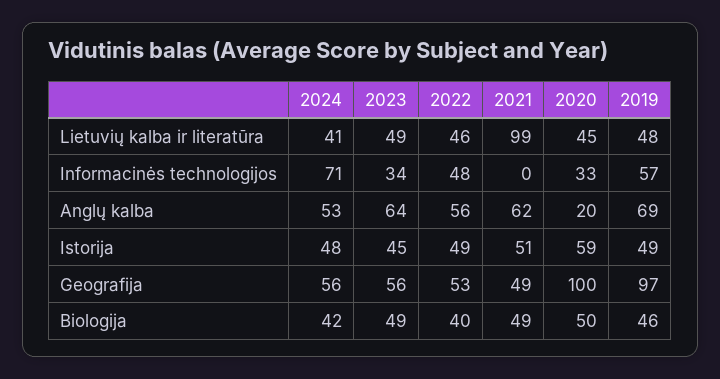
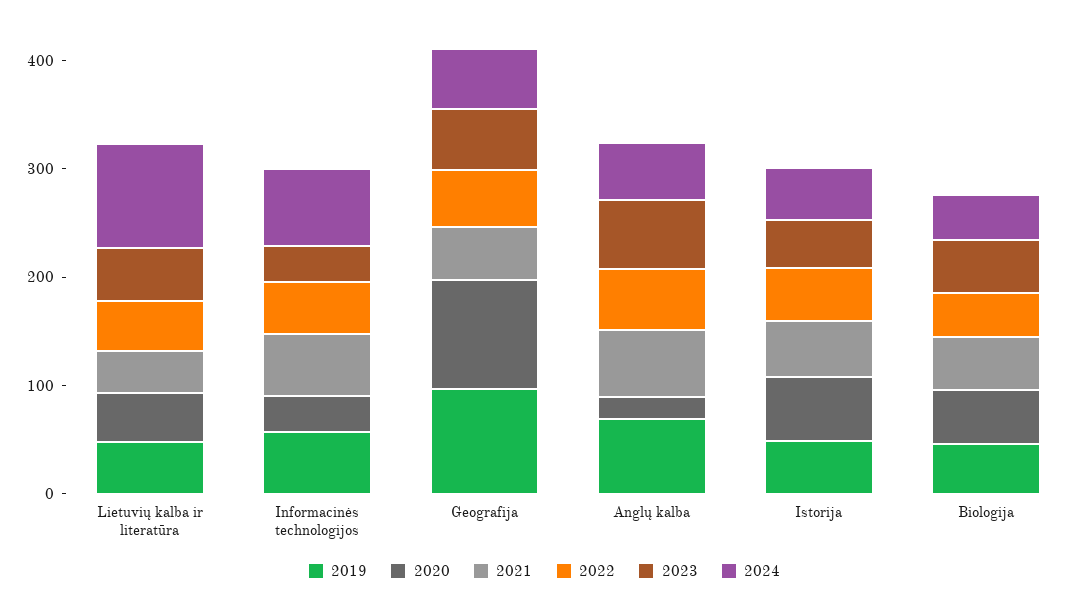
  {
    "2024": {
-     "Lietuvių kalba ir literatūra": 41,
+     "Lietuvių kalba ir literatūra": 100,
      "Informacinės technologijos": 71,
      "Anglų kalba": 53,
      "Istorija": 48,
      "Geografija": 56,
      "Biologija": 42
    },
    "2023": {
      "Lietuvių kalba ir literatūra": 49,
      "Informacinės technologijos": 34,
      "Anglų kalba": 64,
      "Istorija": 45,
      "Geografija": 56,
      "Biologija": 49
    },
    "2022": {
      "Lietuvių kalba ir literatūra": 46,
      "Informacinės technologijos": 48,
      "Anglų kalba": 56,
      "Istorija": 49,
      "Geografija": 53,
      "Biologija": 40
    },
    "2021": {
-     "Lietuvių kalba ir literatūra": 99,
+     "Lietuvių kalba ir literatūra": 40,
-     "Informacinės technologijos": 0,
+     "Informacinės technologijos": 60,
      "Anglų kalba": 62,
      "Istorija": 51,
      "Geografija": 49,
      "Biologija": 49
    },
    "2020": {
      "Lietuvių kalba ir literatūra": 45,
      "Informacinės technologijos": 33,
      "Anglų kalba": 20,
      "Istorija": 59,
      "Geografija": 100,
      "Biologija": 50
    },
    "2019": {
      "Lietuvių kalba ir literatūra": 48,
      "Informacinės technologijos": 57,
      "Anglų kalba": 69,
      "Istorija": 49,
      "Geografija": 97,
      "Biologija": 46
    }
  }

